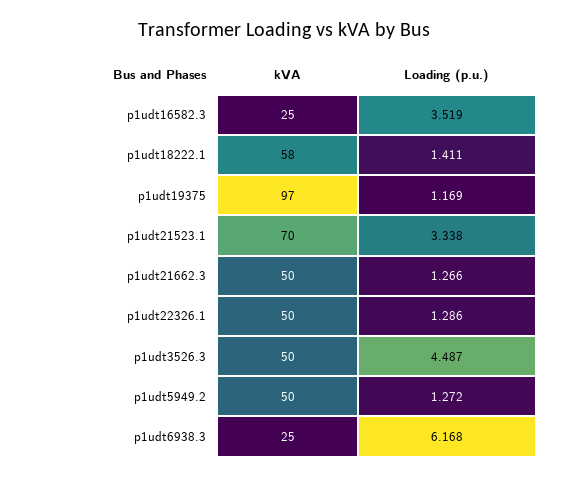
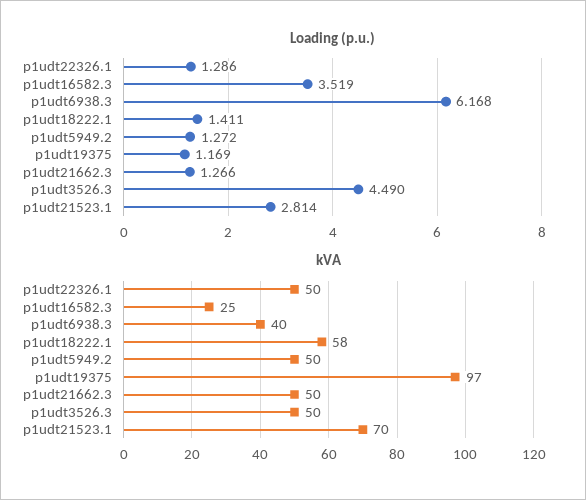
  {
    "kVA": {
      "p1udt16582.3": 25,
      "p1udt18222.1": 58,
      "p1udt19375": 97,
      "p1udt21523.1": 70,
      "p1udt21662.3": 50,
      "p1udt22326.1": 50,
      "p1udt3526.3": 50,
      "p1udt5949.2": 50,
-     "p1udt6938.3": 25
+     "p1udt6938.3": 40
    },
    "Loading (p.u.)": {
      "p1udt16582.3": 3.519,
      "p1udt18222.1": 1.411,
      "p1udt19375": 1.169,
-     "p1udt21523.1": 3.338,
+     "p1udt21523.1": 2.814,
      "p1udt21662.3": 1.266,
      "p1udt22326.1": 1.286,
-     "p1udt3526.3": 4.487,
+     "p1udt3526.3": 4.49,
      "p1udt5949.2": 1.272,
      "p1udt6938.3": 6.168
    }
  }

